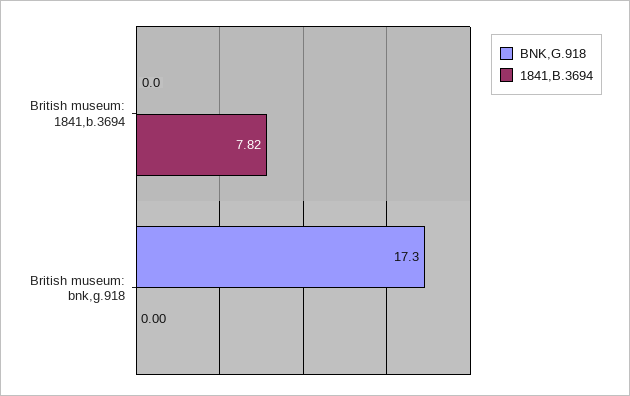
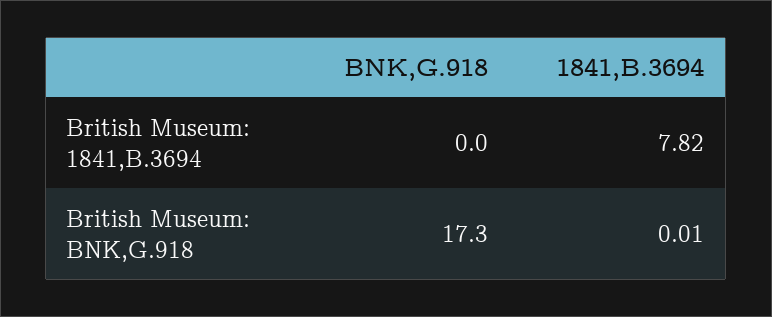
  {
    "BNK,G.918": {
      "British museum: 1841,b.3694": 0,
      "British museum: bnk,g.918": 17.3
    },
    "1841,B.3694": {
      "British museum: 1841,b.3694": 7.82,
-     "British museum: bnk,g.918": 0
+     "British museum: bnk,g.918": 0.01
    }
  }

